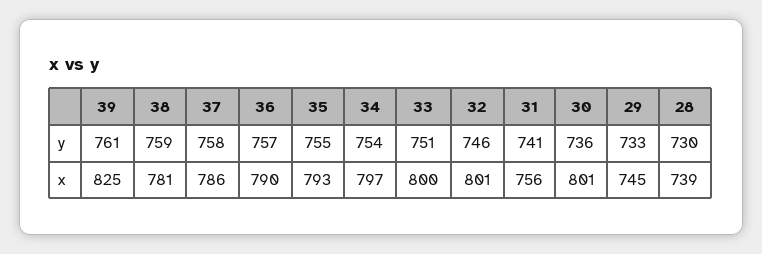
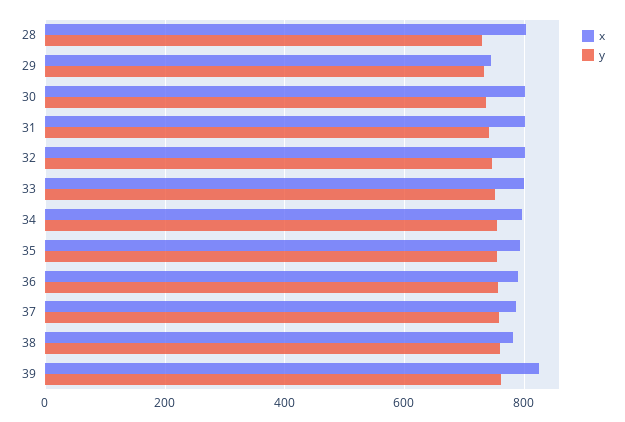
  {
    "y": {
      "39": 761,
      "38": 759,
      "37": 758,
      "36": 757,
      "35": 755,
      "34": 754,
      "33": 751,
      "32": 746,
      "31": 741,
      "30": 736,
      "29": 733,
      "28": 730
    },
    "x": {
      "39": 825,
      "38": 781,
      "37": 786,
      "36": 790,
      "35": 793,
      "34": 797,
      "33": 800,
      "32": 801,
-     "31": 756,
+     "31": 800,
      "30": 801,
      "29": 745,
-     "28": 739
+     "28": 800
    }
  }

